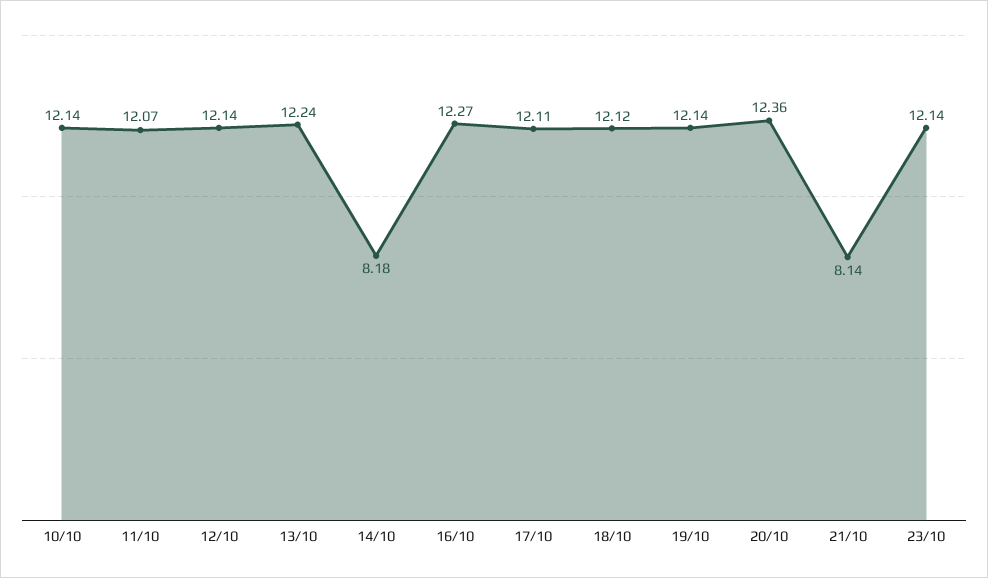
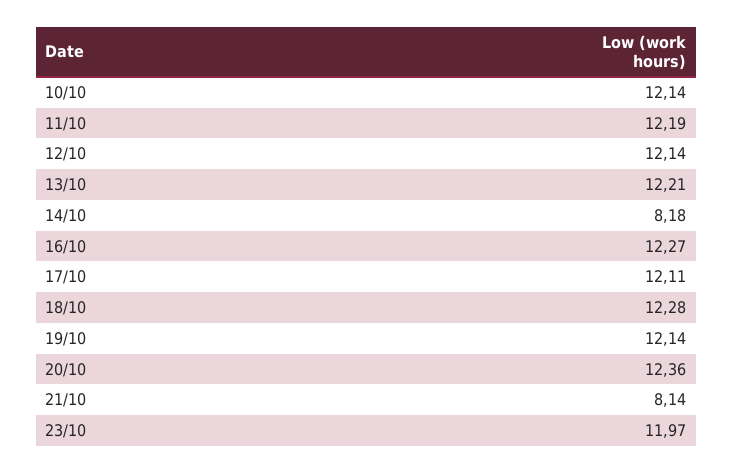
  {
    "10/10": 12.14,
-   "11/10": 12.07,
+   "11/10": 12.19,
    "12/10": 12.14,
-   "13/10": 12.24,
+   "13/10": 12.21,
    "14/10": 8.18,
    "16/10": 12.27,
    "17/10": 12.11,
-   "18/10": 12.12,
+   "18/10": 12.28,
    "19/10": 12.14,
    "20/10": 12.36,
    "21/10": 8.14,
-   "23/10": 12.14
+   "23/10": 11.97
  }

